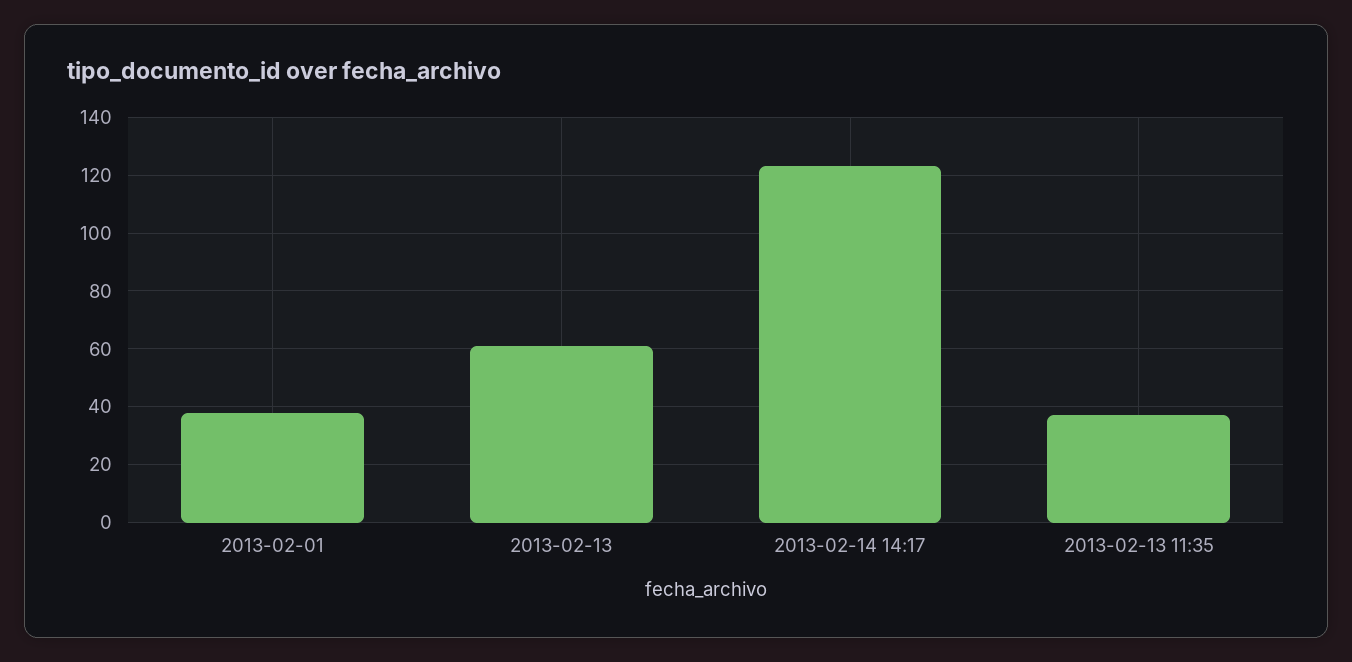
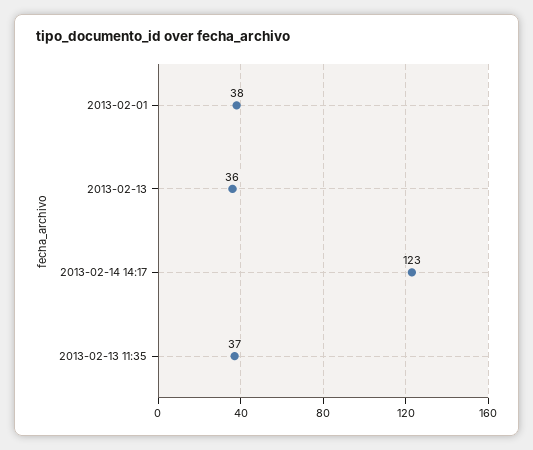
  {
    "2013-02-01": 38,
-   "2013-02-13": 60,
+   "2013-02-13": 36,
    "2013-02-14 14:17": 123,
    "2013-02-13 11:35": 37
  }

